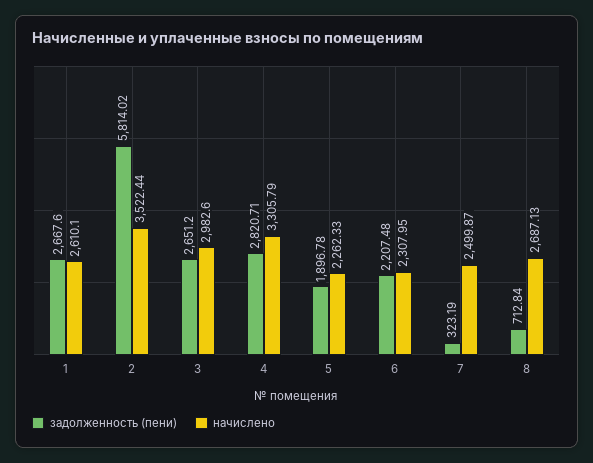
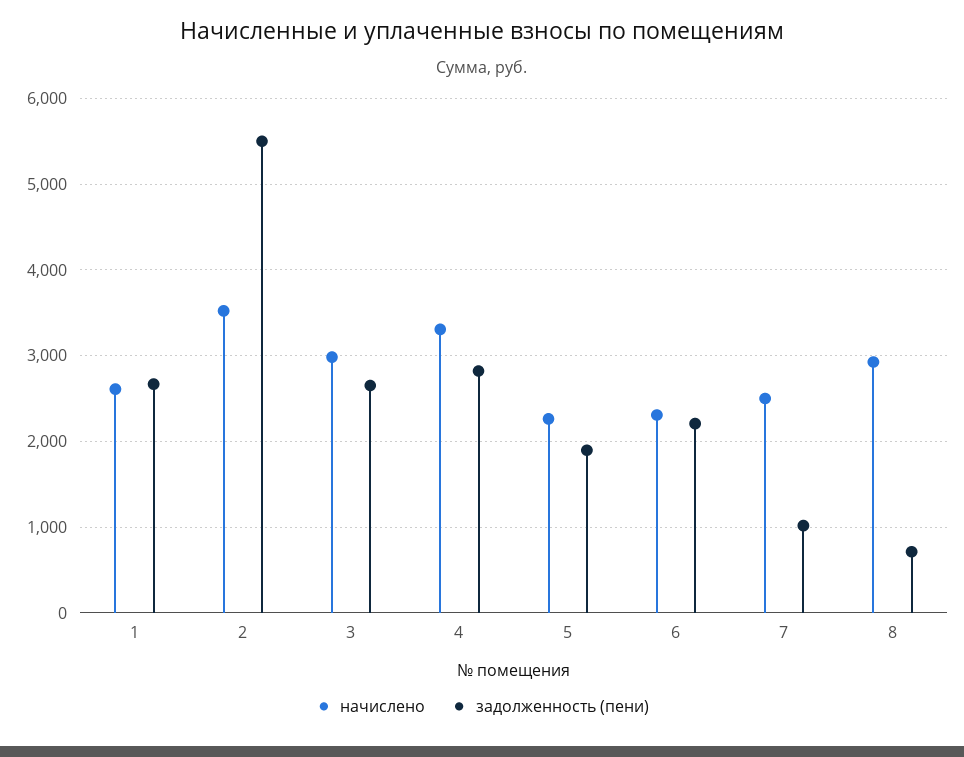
  {
    "задолженность (пени)": {
      "1": 2667.6,
-     "2": 5814.02,
+     "2": 5500,
      "3": 2651.2,
      "4": 2820.71,
      "5": 1896.78,
      "6": 2207.48,
-     "7": 323.19,
+     "7": 1000,
      "8": 712.84
    },
    "начислено": {
      "1": 2610.1,
      "2": 3522.44,
      "3": 2982.6,
      "4": 3305.79,
      "5": 2262.33,
      "6": 2307.95,
      "7": 2499.87,
-     "8": 2687.13
+     "8": 2900
    }
  }

